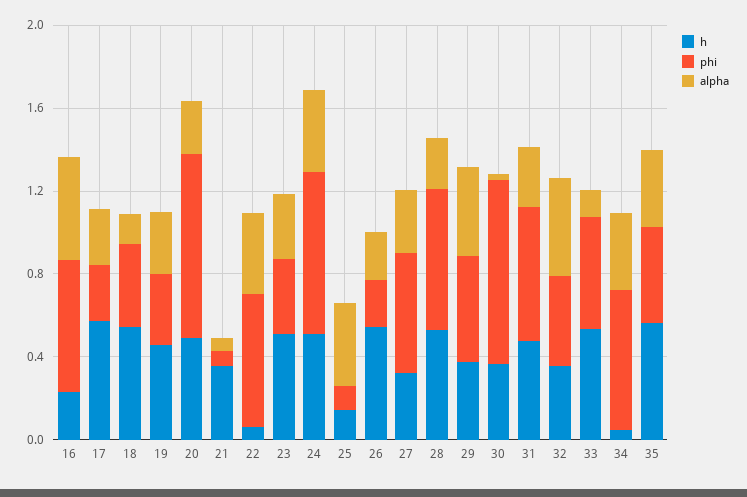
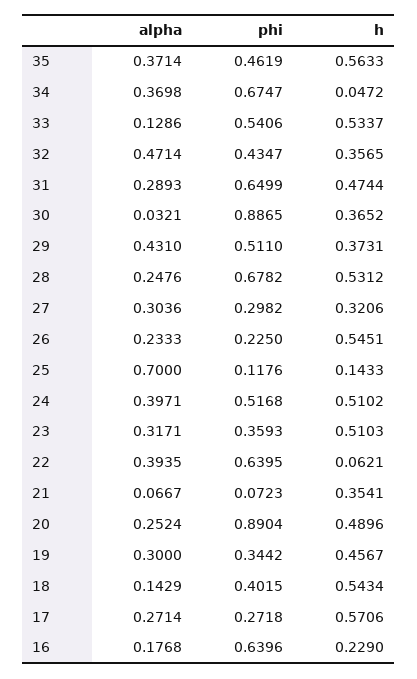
  {
    "h": {
      "16": 0.229,
      "17": 0.5706,
      "18": 0.5434,
      "19": 0.4567,
      "20": 0.4896,
      "21": 0.3541,
      "22": 0.0621,
      "23": 0.5103,
      "24": 0.5102,
      "25": 0.1433,
      "26": 0.5451,
      "27": 0.3206,
      "28": 0.5312,
      "29": 0.3731,
      "30": 0.3652,
      "31": 0.4744,
      "32": 0.3565,
      "33": 0.5337,
      "34": 0.0472,
      "35": 0.5633
    },
    "phi": {
      "16": 0.6396,
      "17": 0.2718,
      "18": 0.4015,
      "19": 0.3442,
      "20": 0.8904,
      "21": 0.0723,
      "22": 0.6395,
      "23": 0.3593,
-     "24": 0.8,
+     "24": 0.5168,
      "25": 0.1176,
      "26": 0.225,
-     "27": 0.6,
+     "27": 0.2982,
      "28": 0.6782,
      "29": 0.511,
      "30": 0.8865,
      "31": 0.6499,
      "32": 0.4347,
      "33": 0.5406,
      "34": 0.6747,
      "35": 0.4619
    },
    "alpha": {
-     "16": 0.5,
+     "16": 0.1768,
      "17": 0.2714,
      "18": 0.1429,
      "19": 0.3,
      "20": 0.2524,
      "21": 0.0667,
      "22": 0.3935,
      "23": 0.3171,
      "24": 0.3971,
-     "25": 0.4,
+     "25": 0.7,
      "26": 0.2333,
      "27": 0.3036,
      "28": 0.2476,
      "29": 0.431,
      "30": 0.0321,
      "31": 0.2893,
      "32": 0.4714,
      "33": 0.1286,
      "34": 0.3698,
      "35": 0.3714
    }
  }

